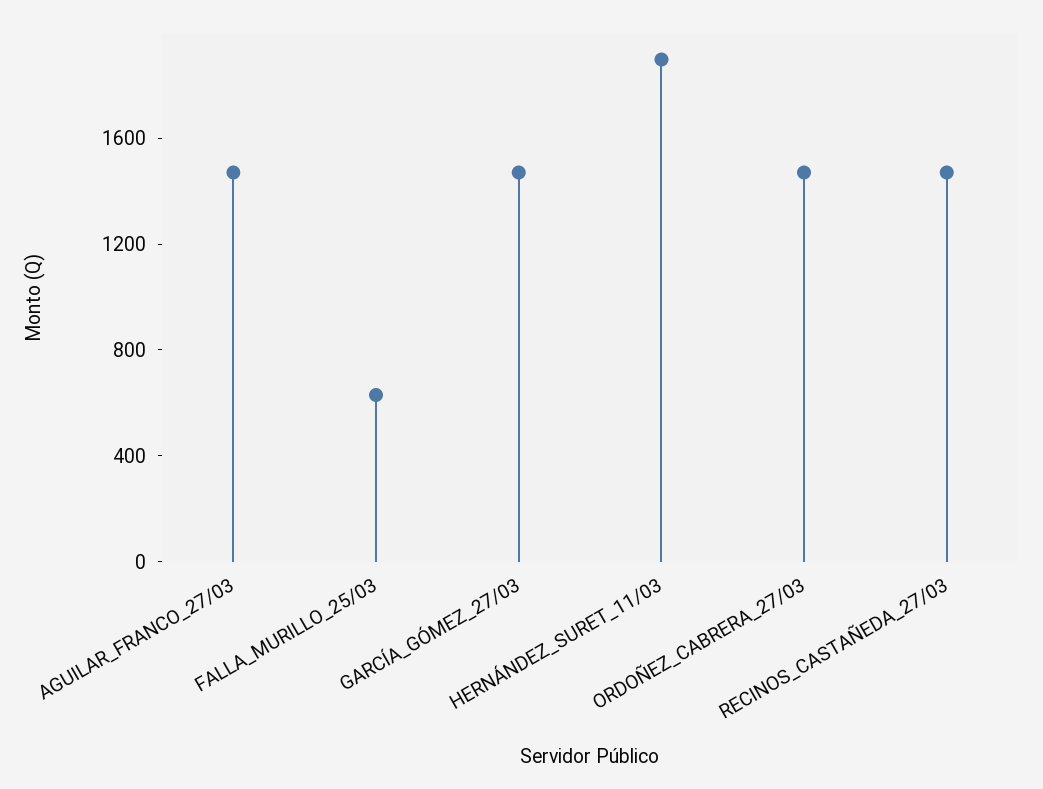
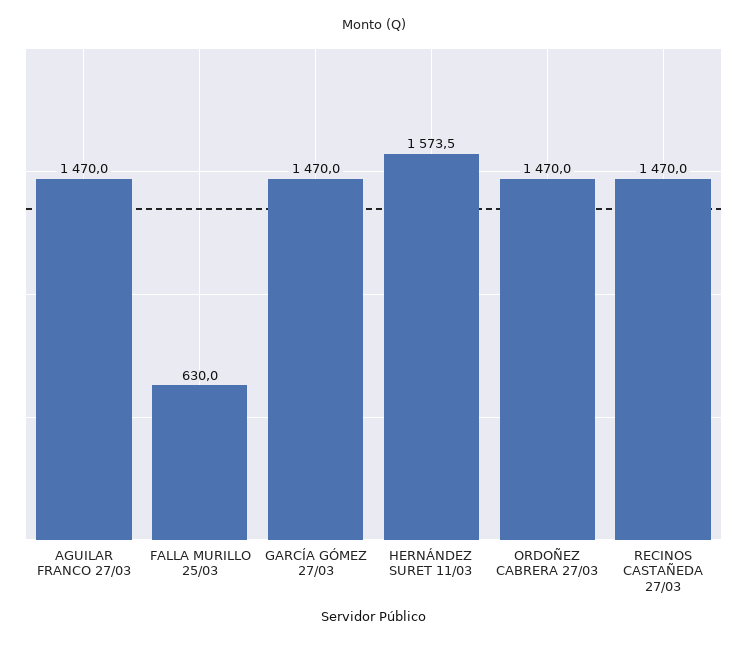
  {
    "AGUILAR_FRANCO_27/03": 1470,
    "FALLA_MURILLO_25/03": 630,
    "GARCÍA_GÓMEZ_27/03": 1470,
-   "HERNÁNDEZ_SURET_11/03": 1900,
+   "HERNÁNDEZ_SURET_11/03": 1573.5,
    "ORDOÑEZ_CABRERA_27/03": 1470,
    "RECINOS_CASTAÑEDA_27/03": 1470
  }

